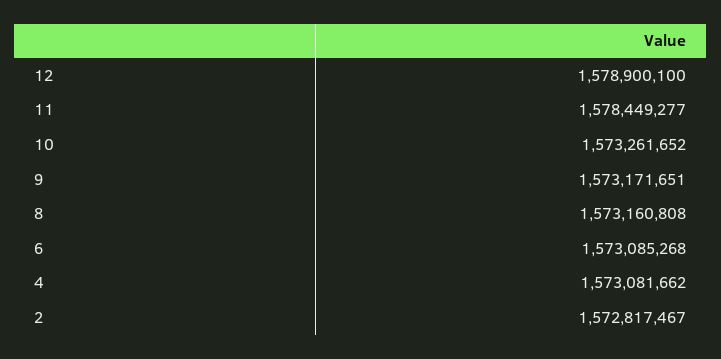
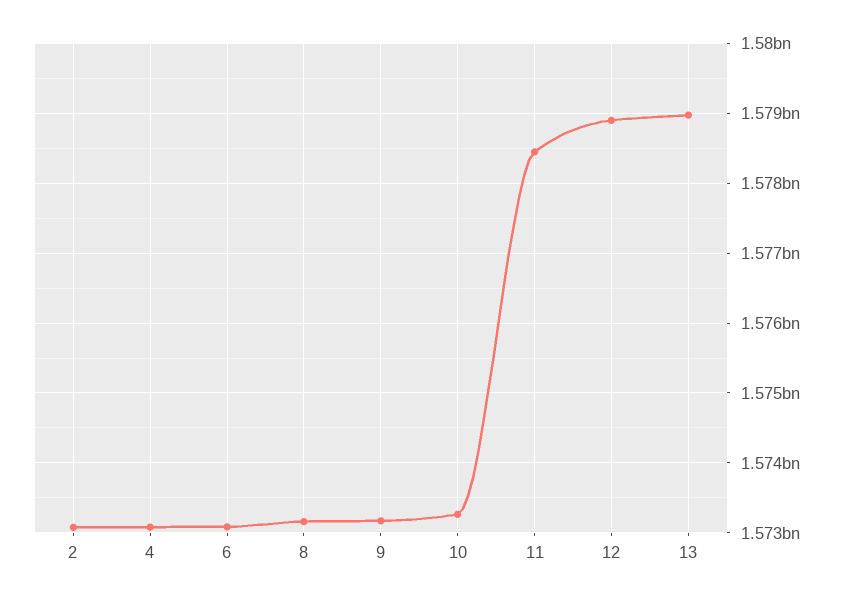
  {
    "12": 1578900100,
    "11": 1578449277,
    "10": 1573261652,
    "9": 1573171651,
    "8": 1573160808,
    "6": 1573085268,
    "4": 1573081662,
-   "2": 1572817467
+   "2": 1573100000,
+   "13": 1579000000
  }

